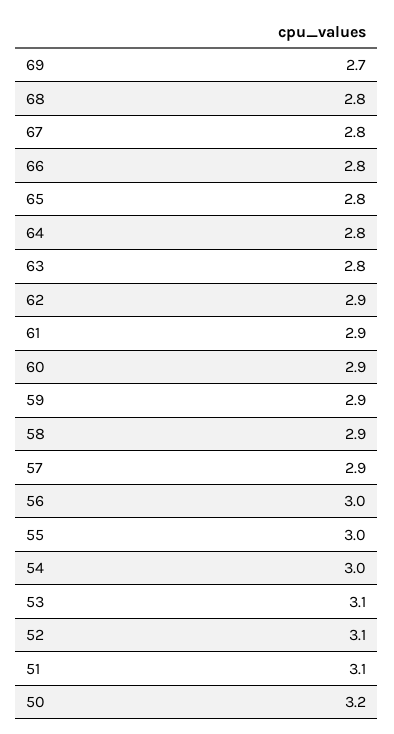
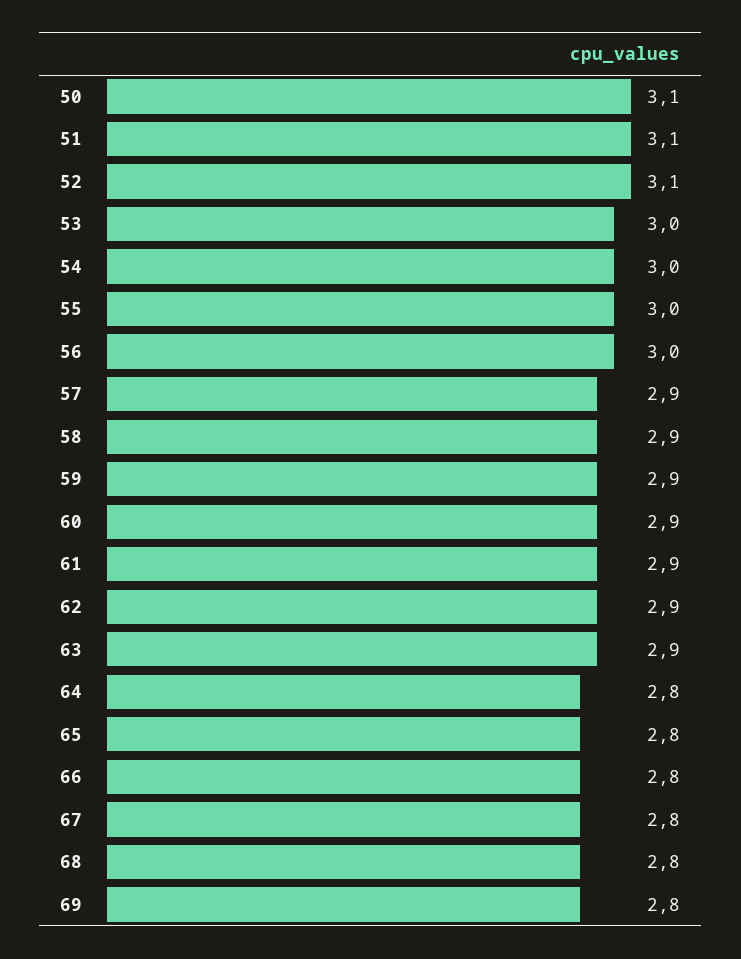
  {
-   "69": 2.7,
+   "69": 2.8,
    "68": 2.8,
    "67": 2.8,
    "66": 2.8,
    "65": 2.8,
    "64": 2.8,
-   "63": 2.8,
+   "63": 2.9,
    "62": 2.9,
    "61": 2.9,
    "60": 2.9,
    "59": 2.9,
    "58": 2.9,
    "57": 2.9,
    "56": 3,
    "55": 3,
    "54": 3,
-   "53": 3.1,
+   "53": 3,
    "52": 3.1,
    "51": 3.1,
-   "50": 3.2
+   "50": 3.1
  }

